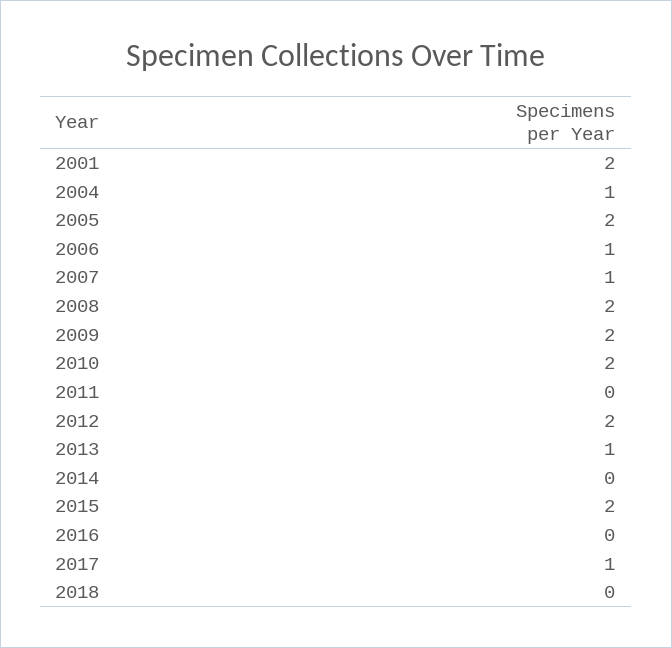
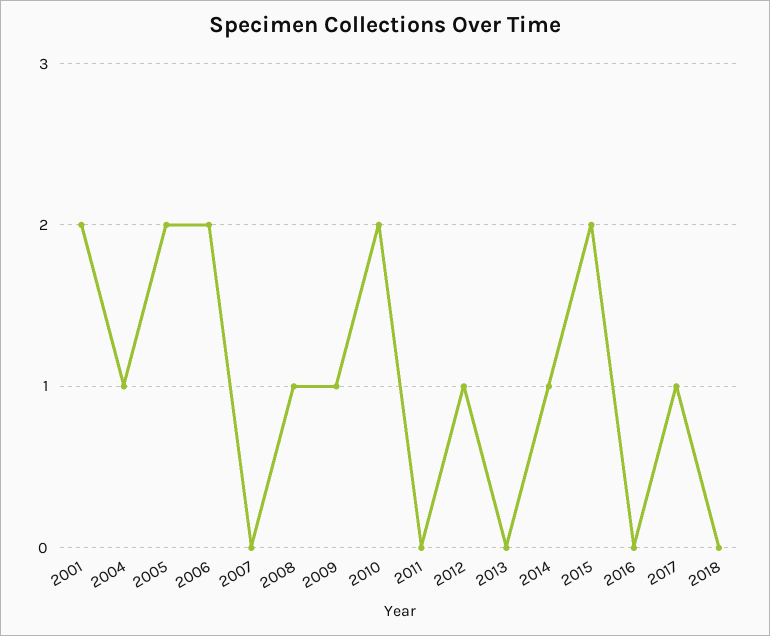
  {
    "2001": 2,
    "2004": 1,
    "2005": 2,
-   "2006": 1,
+   "2006": 2,
-   "2007": 1,
+   "2007": 0,
-   "2008": 2,
+   "2008": 1,
-   "2009": 2,
+   "2009": 1,
    "2010": 2,
    "2011": 0,
-   "2012": 2,
+   "2012": 1,
-   "2013": 1,
+   "2013": 0,
-   "2014": 0,
+   "2014": 1,
    "2015": 2,
    "2016": 0,
    "2017": 1,
    "2018": 0
  }

